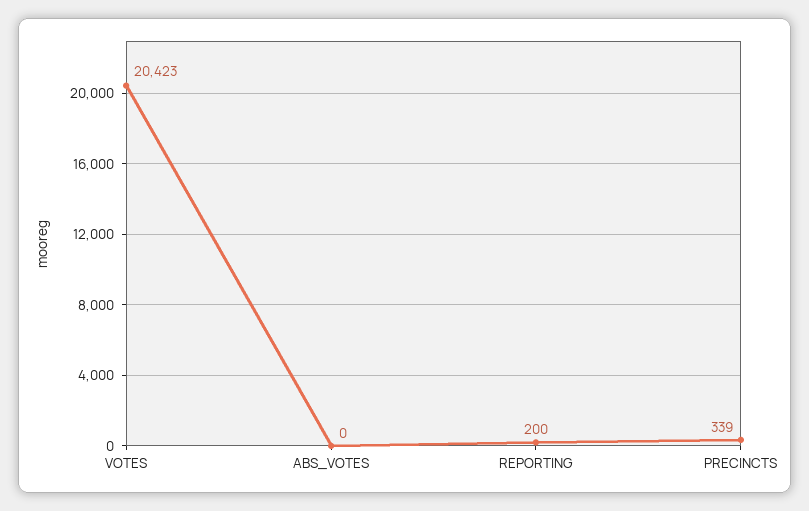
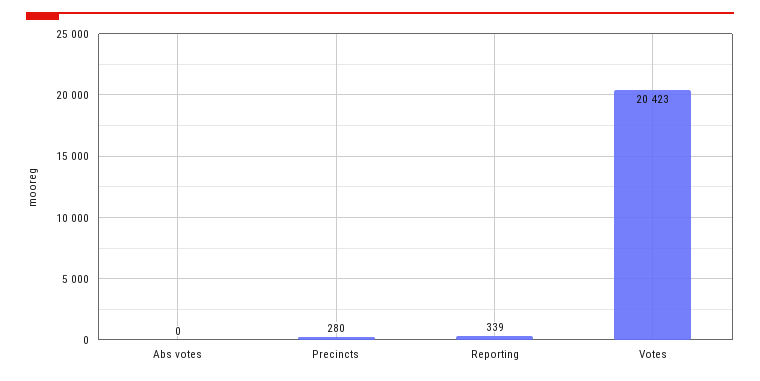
  {
    "VOTES": 20423,
    "ABS_VOTES": 0,
-   "REPORTING": 200,
+   "REPORTING": 339,
-   "PRECINCTS": 339
+   "PRECINCTS": 280
  }

